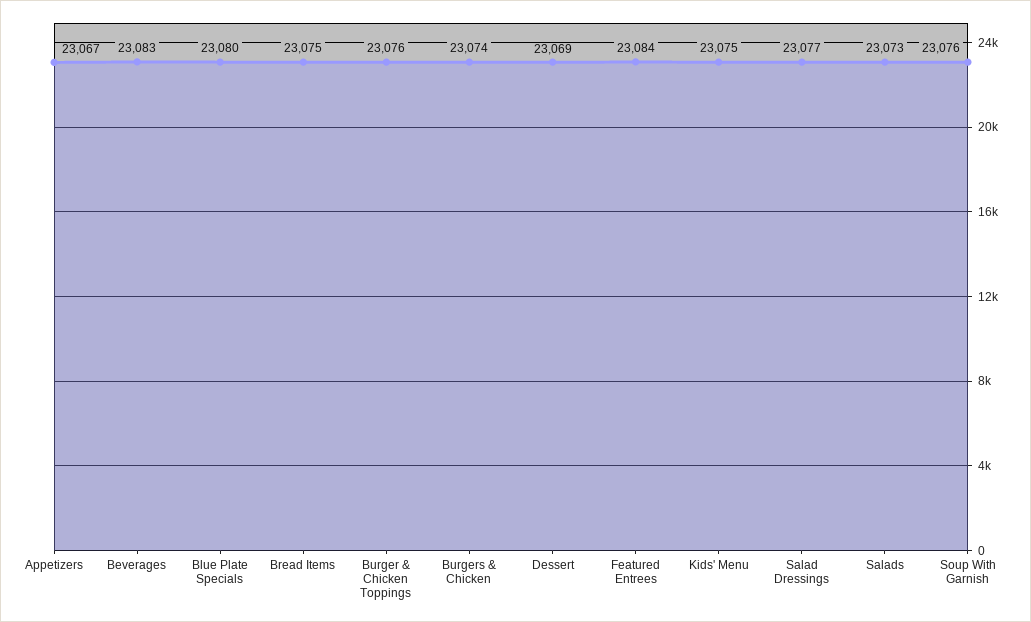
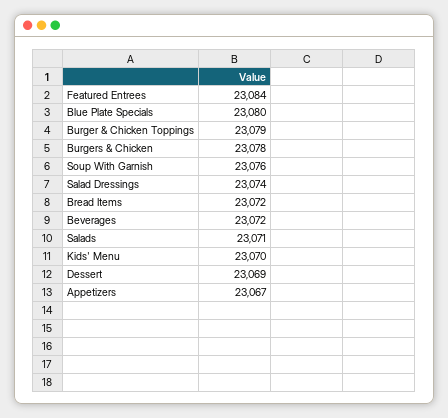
  {
    "Appetizers": 23067,
-   "Beverages": 23083,
+   "Beverages": 23072,
    "Blue Plate Specials": 23080,
-   "Bread Items": 23075,
+   "Bread Items": 23072,
-   "Burger & Chicken Toppings": 23076,
+   "Burger & Chicken Toppings": 23079,
-   "Burgers & Chicken": 23074,
+   "Burgers & Chicken": 23078,
    "Dessert": 23069,
    "Featured Entrees": 23084,
-   "Kids' Menu": 23075,
+   "Kids' Menu": 23070,
-   "Salad Dressings": 23077,
+   "Salad Dressings": 23074,
-   "Salads": 23073,
+   "Salads": 23071,
    "Soup With Garnish": 23076
  }

